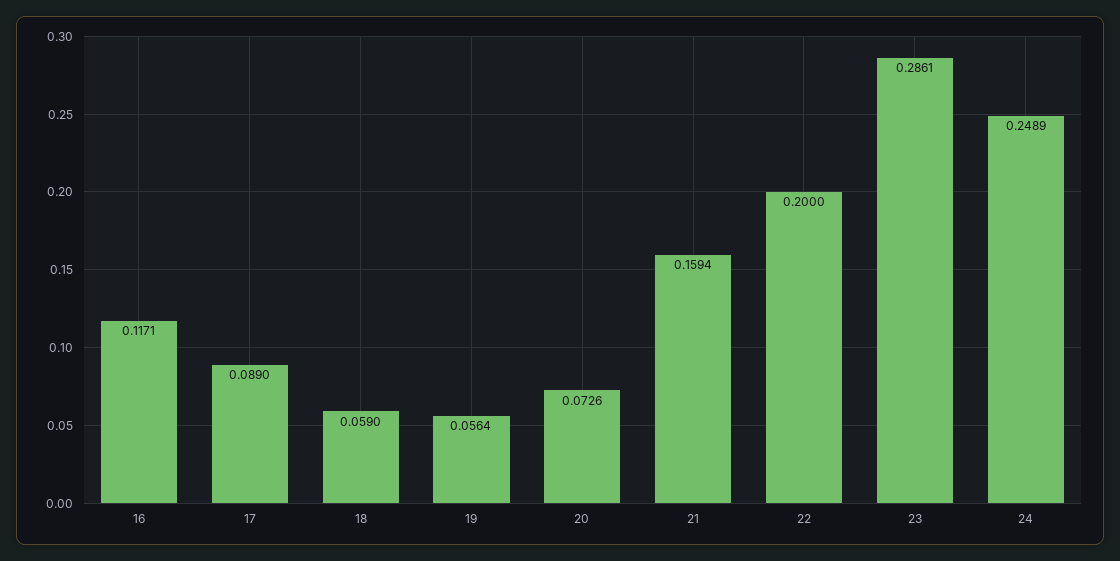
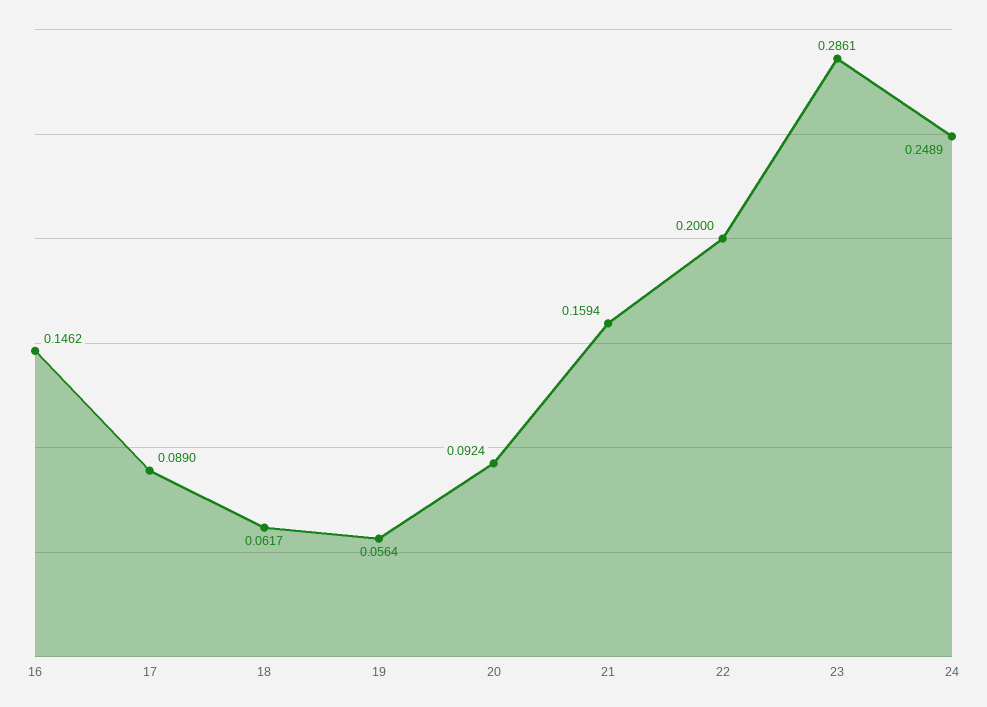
  {
-   "16": 0.1171,
+   "16": 0.1462,
    "17": 0.089,
-   "18": 0.059,
+   "18": 0.0617,
    "19": 0.0564,
-   "20": 0.0726,
+   "20": 0.0924,
    "21": 0.1594,
    "22": 0.2,
    "23": 0.2861,
    "24": 0.2489
  }

